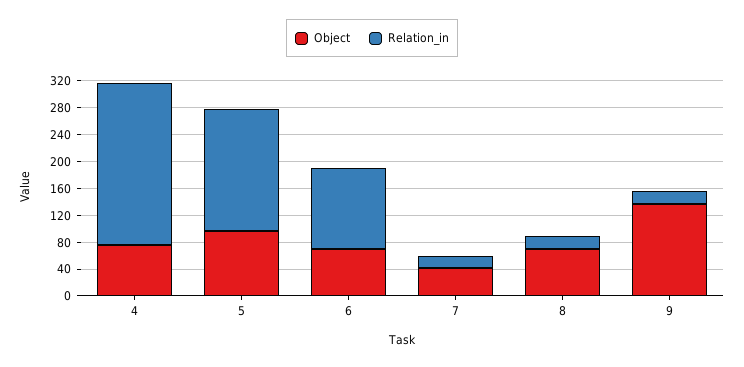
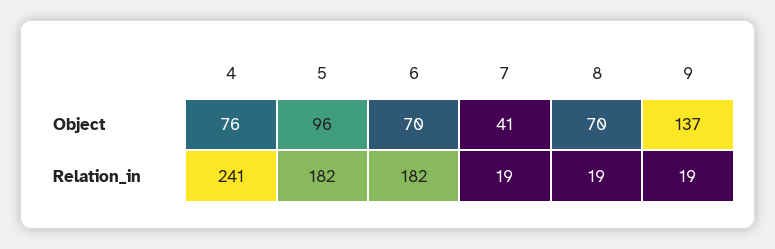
  {
    "Object": {
      "4": 76,
      "5": 96,
      "6": 70,
      "7": 41,
      "8": 70,
      "9": 137
    },
    "Relation_in": {
      "4": 241,
      "5": 182,
-     "6": 120,
+     "6": 182,
      "7": 19,
      "8": 19,
      "9": 19
    }
  }

